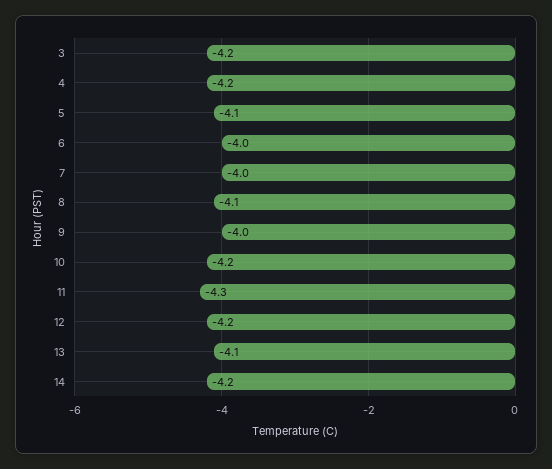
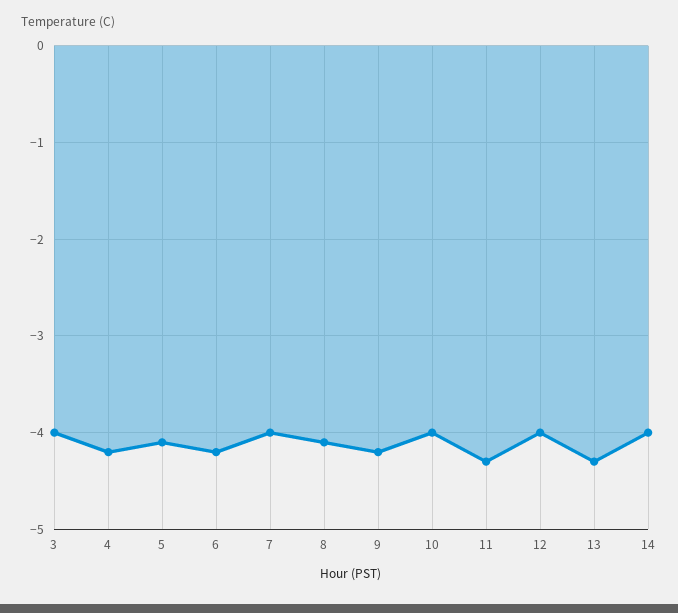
  {
-   "3": -4.2,
+   "3": -4,
    "4": -4.2,
    "5": -4.1,
-   "6": -4,
+   "6": -4.2,
    "7": -4,
    "8": -4.1,
-   "9": -4,
+   "9": -4.2,
-   "10": -4.2,
+   "10": -4,
    "11": -4.3,
-   "12": -4.2,
+   "12": -4,
-   "13": -4.1,
+   "13": -4.3,
-   "14": -4.2
+   "14": -4
  }

